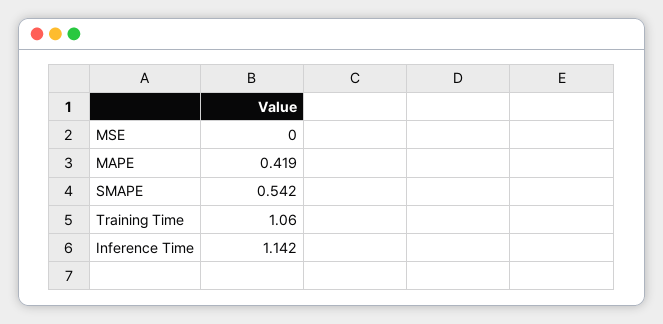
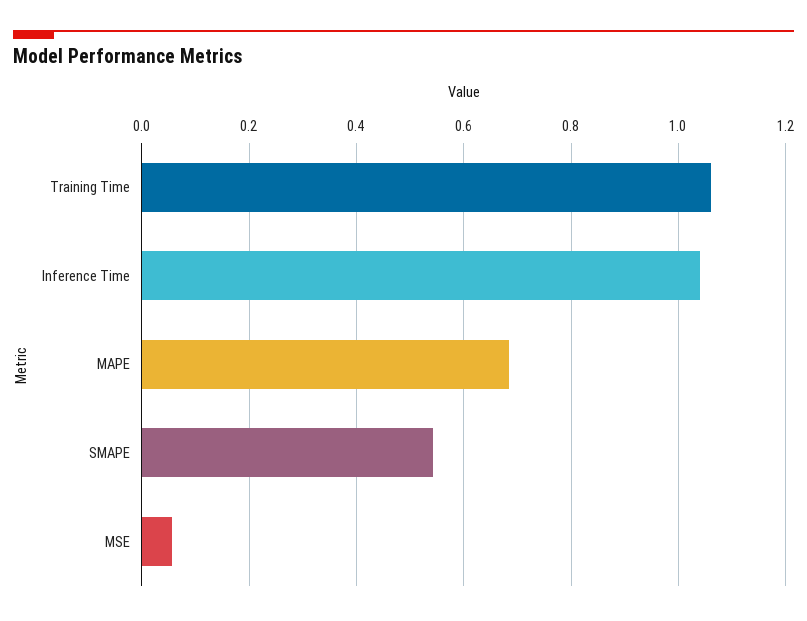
  {
-   "MSE": 0,
+   "MSE": 0.06,
-   "MAPE": 0.419,
+   "MAPE": 0.68,
    "SMAPE": 0.542,
    "Training Time": 1.06,
-   "Inference Time": 1.142
+   "Inference Time": 1.04
  }

